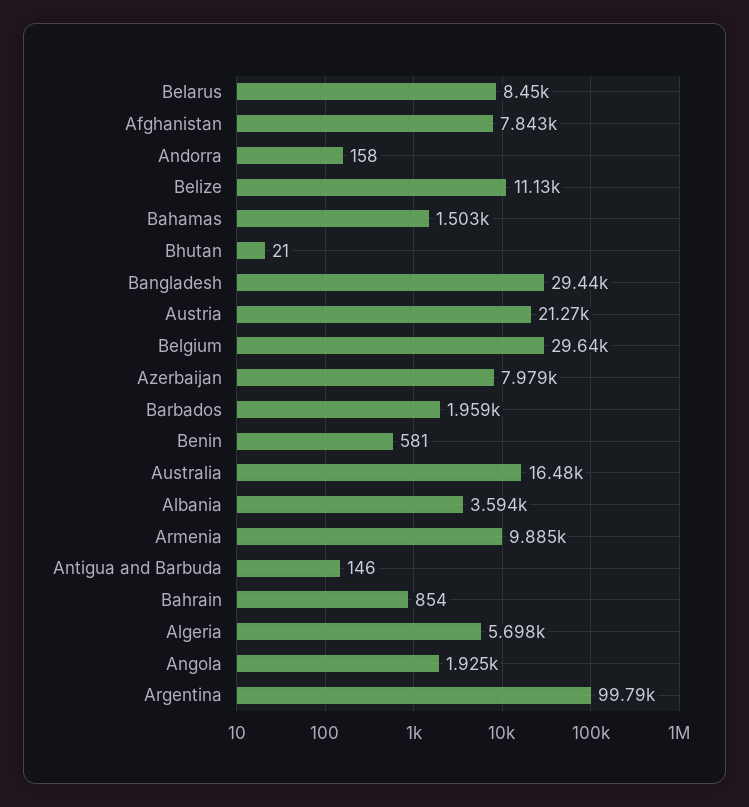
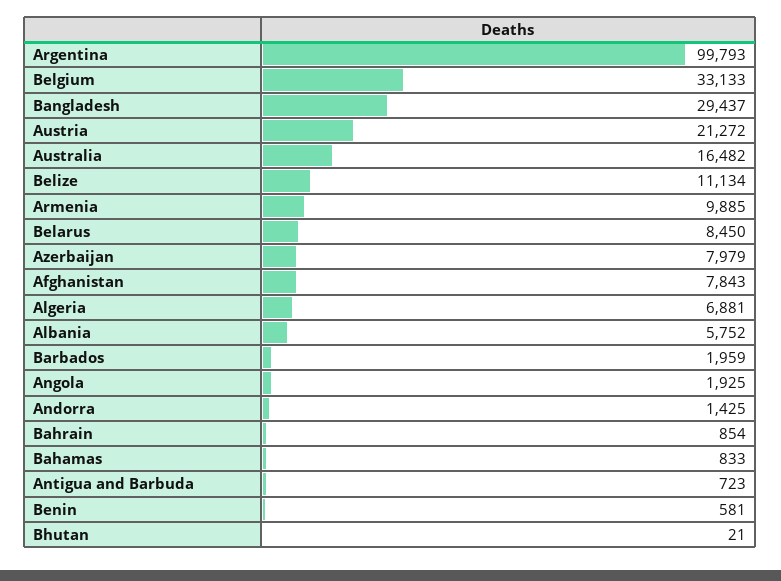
  {
    "Belarus": 8450,
    "Afghanistan": 7843,
-   "Andorra": 158,
+   "Andorra": 1425,
    "Belize": 11134,
-   "Bahamas": 1503,
+   "Bahamas": 833,
    "Bhutan": 21,
    "Bangladesh": 29437,
    "Austria": 21272,
-   "Belgium": 29640,
+   "Belgium": 33133,
    "Azerbaijan": 7979,
    "Barbados": 1959,
    "Benin": 581,
    "Australia": 16482,
-   "Albania": 3594,
+   "Albania": 5752,
    "Armenia": 9885,
-   "Antigua and Barbuda": 146,
+   "Antigua and Barbuda": 723,
    "Bahrain": 854,
-   "Algeria": 5698,
+   "Algeria": 6881,
    "Angola": 1925,
    "Argentina": 99793
  }

